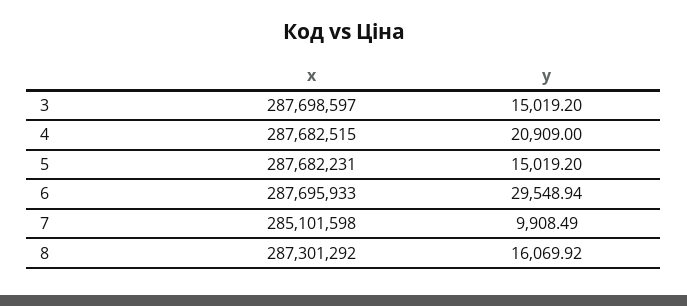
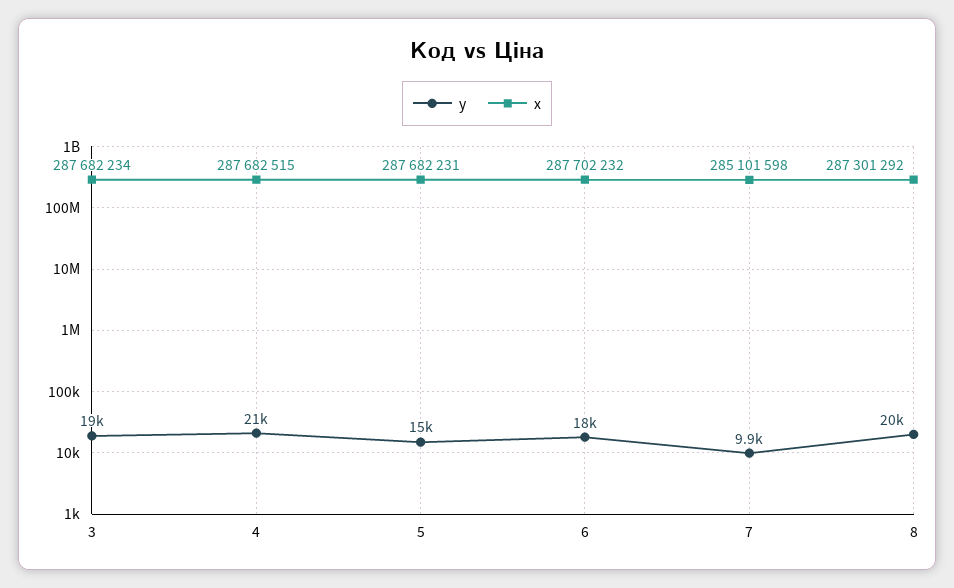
  {
    "x": {
-     "3": 287698597,
+     "3": 287682234,
      "4": 287682515,
      "5": 287682231,
-     "6": 287695933,
+     "6": 287702232,
      "7": 285101598,
      "8": 287301292
    },
    "y": {
-     "3": 15019.2,
+     "3": 19000,
      "4": 20909,
      "5": 15019.2,
-     "6": 29548.94,
+     "6": 18000,
      "7": 9908.49,
-     "8": 16069.92
+     "8": 20000
    }
  }

